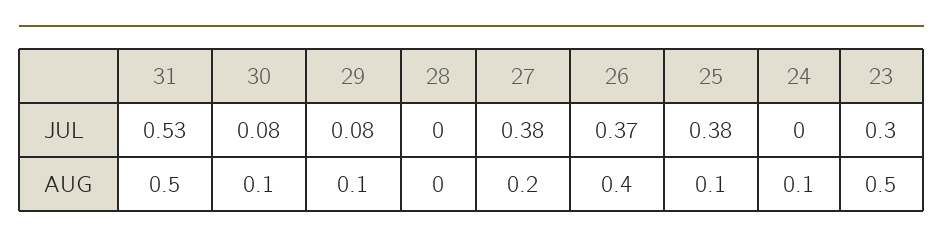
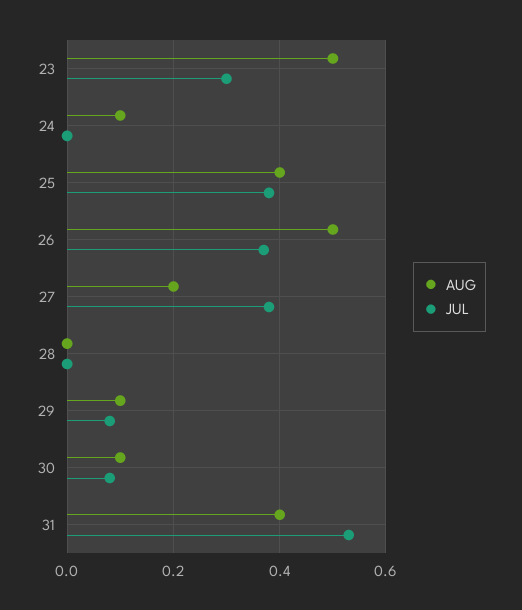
  {
    "JUL": {
      "31": 0.53,
      "30": 0.08,
      "29": 0.08,
      "28": 0,
      "27": 0.38,
      "26": 0.37,
      "25": 0.38,
      "24": 0,
      "23": 0.3
    },
    "AUG": {
-     "31": 0.5,
+     "31": 0.4,
      "30": 0.1,
      "29": 0.1,
      "28": 0,
      "27": 0.2,
-     "26": 0.4,
+     "26": 0.5,
-     "25": 0.1,
+     "25": 0.4,
      "24": 0.1,
      "23": 0.5
    }
  }

